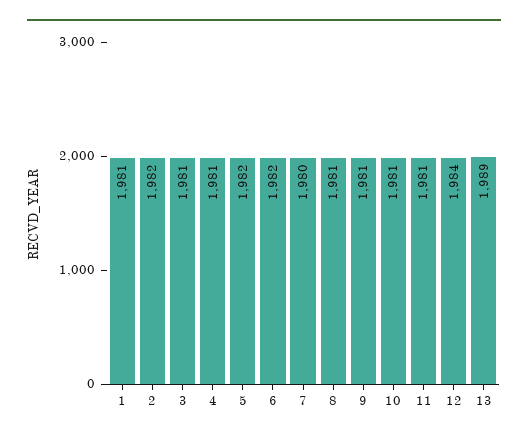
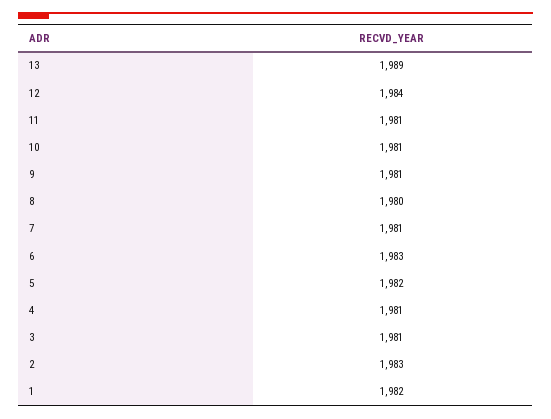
  {
-   "1": 1981,
+   "1": 1982,
-   "2": 1982,
+   "2": 1983,
    "3": 1981,
    "4": 1981,
    "5": 1982,
-   "6": 1982,
+   "6": 1983,
-   "7": 1980,
+   "7": 1981,
-   "8": 1981,
+   "8": 1980,
    "9": 1981,
    "10": 1981,
    "11": 1981,
    "12": 1984,
    "13": 1989
  }

